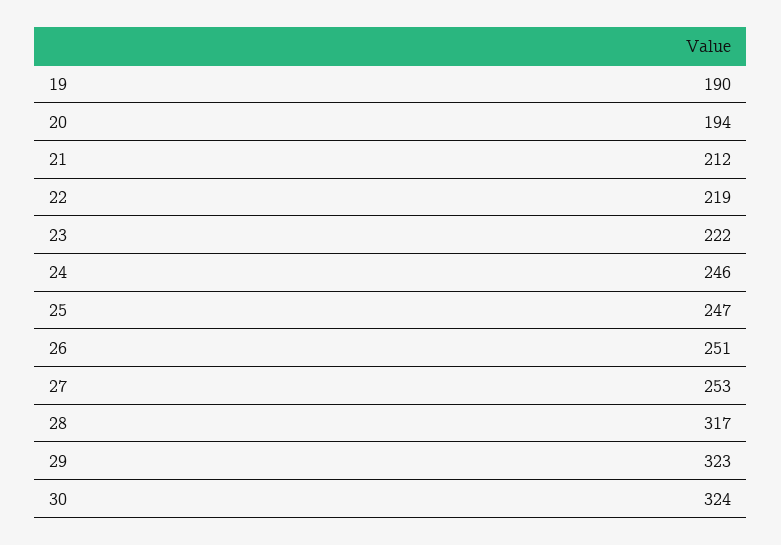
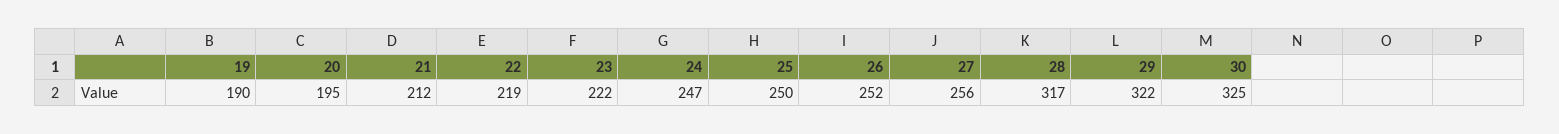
  {
    "19": 190,
-   "20": 194,
+   "20": 195,
    "21": 212,
    "22": 219,
    "23": 222,
-   "24": 246,
+   "24": 247,
-   "25": 247,
+   "25": 250,
-   "26": 251,
+   "26": 252,
-   "27": 253,
+   "27": 256,
    "28": 317,
-   "29": 323,
+   "29": 322,
-   "30": 324
+   "30": 325
  }

